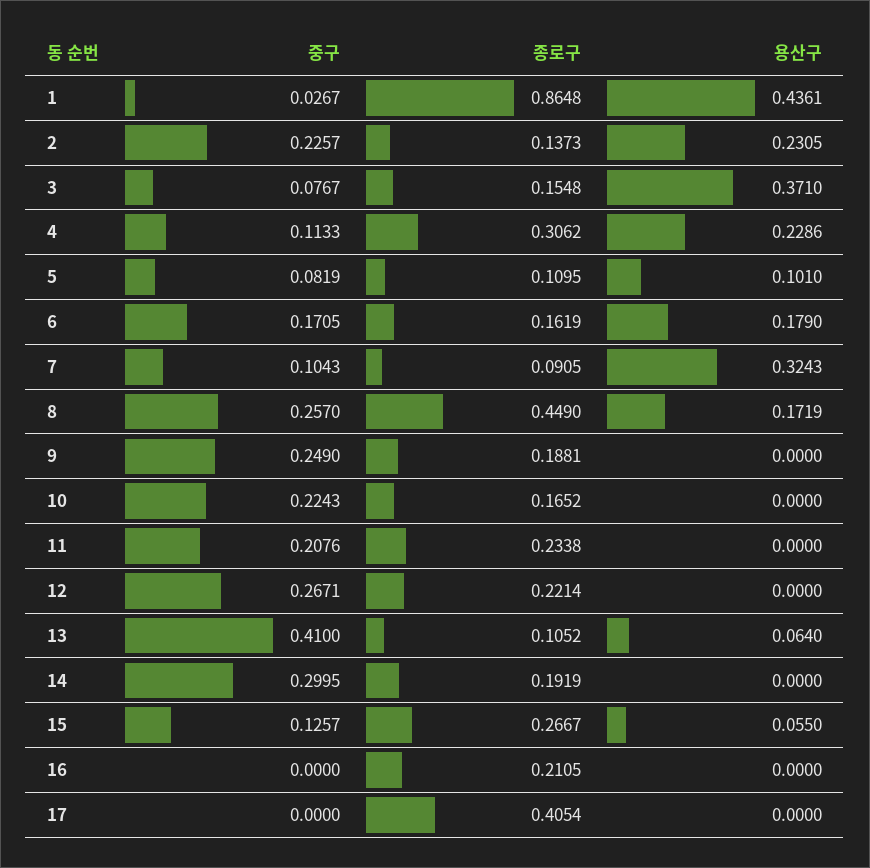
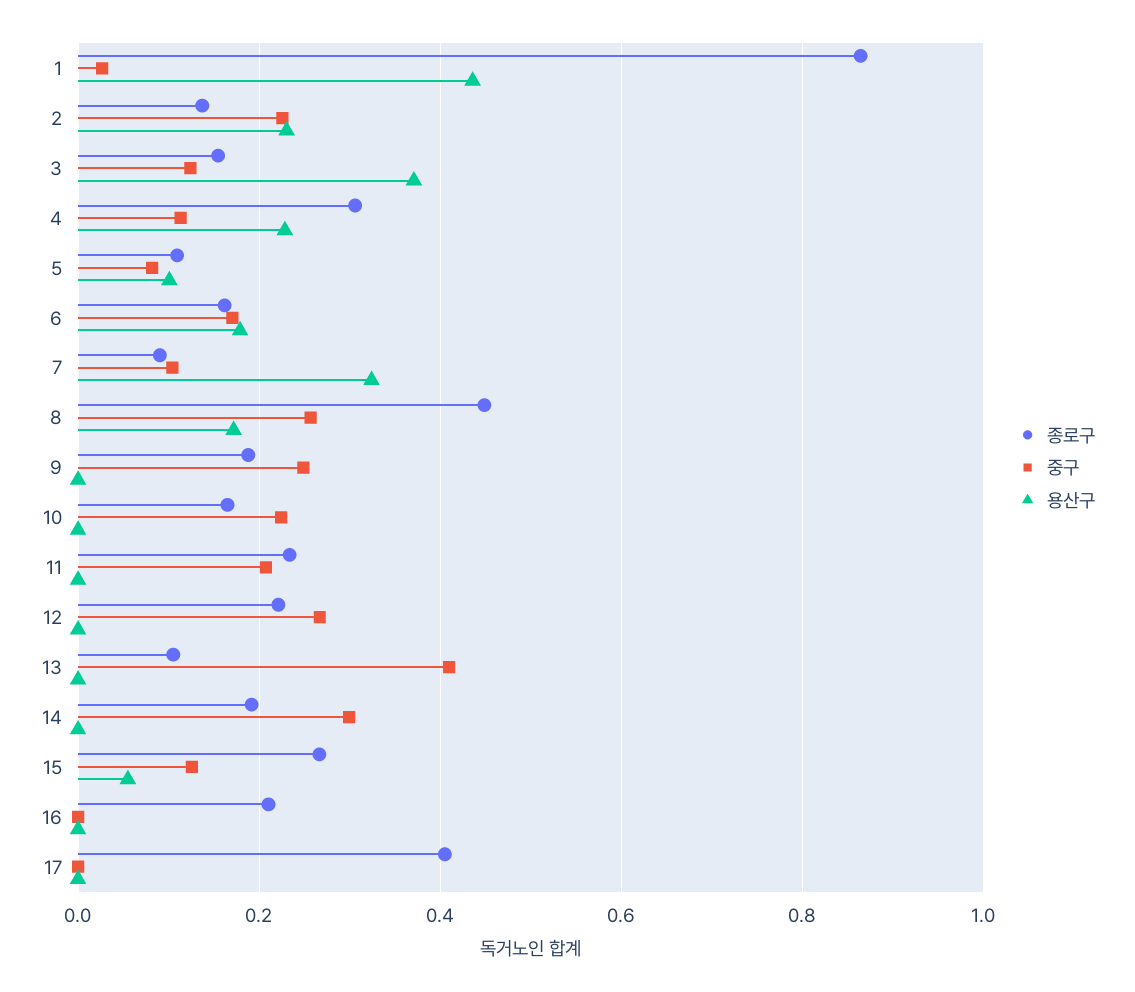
  {
    "중구": {
      "1": 0.0267,
      "2": 0.2257,
-     "3": 0.0767,
+     "3": 0.12,
      "4": 0.1133,
      "5": 0.0819,
      "6": 0.1705,
      "7": 0.1043,
      "8": 0.257,
      "9": 0.249,
      "10": 0.2243,
      "11": 0.2076,
      "12": 0.2671,
      "13": 0.41,
      "14": 0.2995,
      "15": 0.1257,
      "16": 0,
      "17": 0
    },
    "종로구": {
      "1": 0.8648,
      "2": 0.1373,
      "3": 0.1548,
      "4": 0.3062,
      "5": 0.1095,
      "6": 0.1619,
      "7": 0.0905,
      "8": 0.449,
      "9": 0.1881,
      "10": 0.1652,
      "11": 0.2338,
      "12": 0.2214,
      "13": 0.1052,
      "14": 0.1919,
      "15": 0.2667,
      "16": 0.2105,
      "17": 0.4054
    },
    "용산구": {
      "1": 0.4361,
      "2": 0.2305,
      "3": 0.371,
      "4": 0.2286,
      "5": 0.101,
      "6": 0.179,
      "7": 0.3243,
      "8": 0.1719,
      "9": 0,
      "10": 0,
      "11": 0,
      "12": 0,
-     "13": 0.064,
+     "13": 0,
      "14": 0,
      "15": 0.055,
      "16": 0,
      "17": 0
    }
  }

